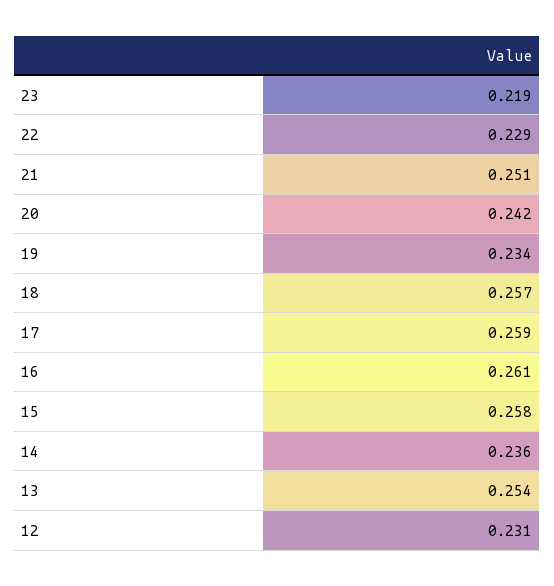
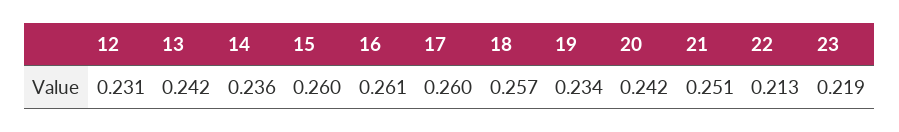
  {
    "23": 0.219,
-   "22": 0.229,
+   "22": 0.213,
    "21": 0.251,
    "20": 0.242,
    "19": 0.234,
    "18": 0.257,
-   "17": 0.259,
+   "17": 0.26,
    "16": 0.261,
-   "15": 0.258,
+   "15": 0.26,
    "14": 0.236,
-   "13": 0.254,
+   "13": 0.242,
    "12": 0.231
  }

